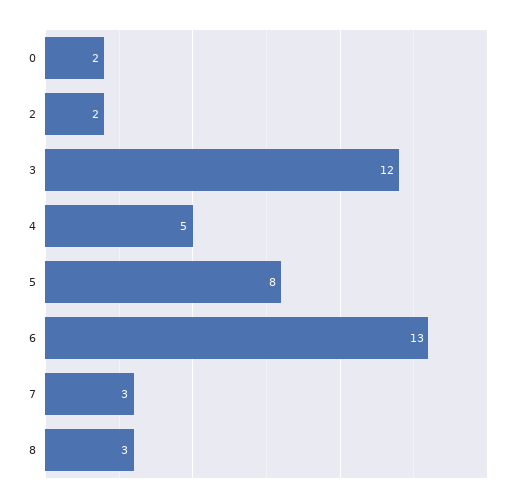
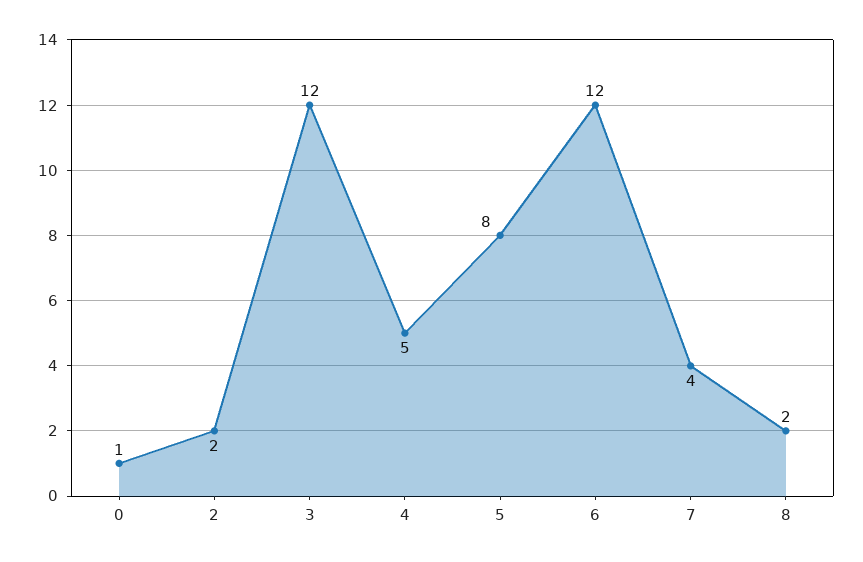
  {
-   "0": 2,
+   "0": 1,
    "2": 2,
    "3": 12,
    "4": 5,
    "5": 8,
-   "6": 13,
+   "6": 12,
-   "7": 3,
+   "7": 4,
-   "8": 3
+   "8": 2
  }

